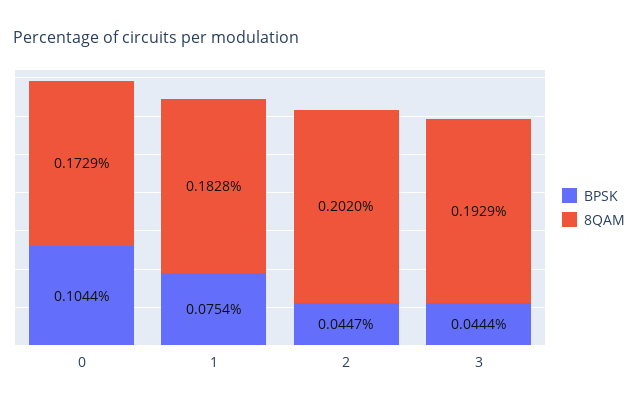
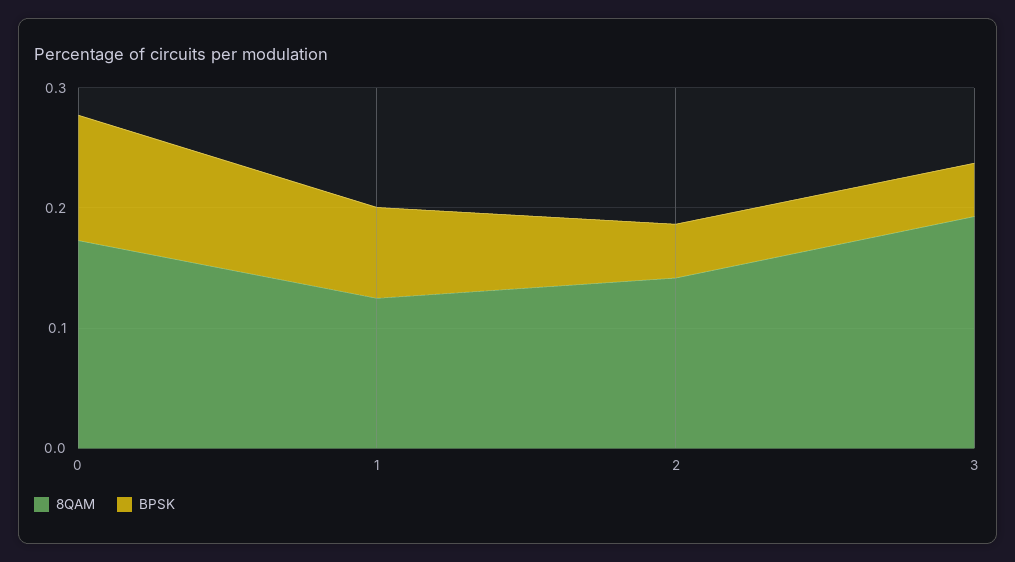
  {
    "BPSK": {
      "0": 0.1044,
      "1": 0.0754,
      "2": 0.0447,
      "3": 0.0444
    },
    "8QAM": {
      "0": 0.1729,
-     "1": 0.1828,
+     "1": 0.12,
-     "2": 0.202,
+     "2": 0.14,
      "3": 0.1929
    }
  }

